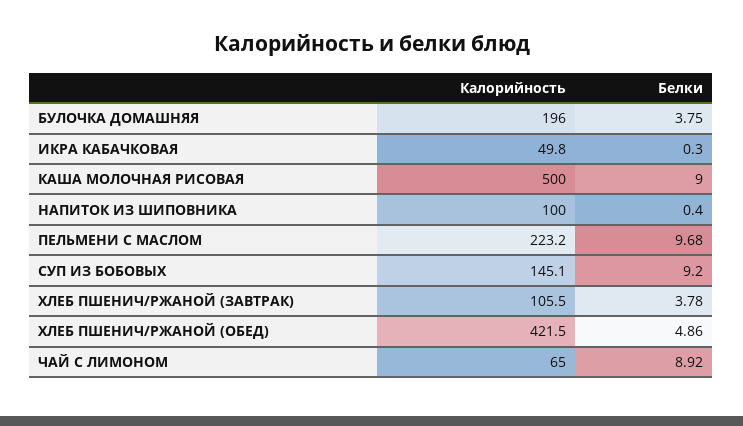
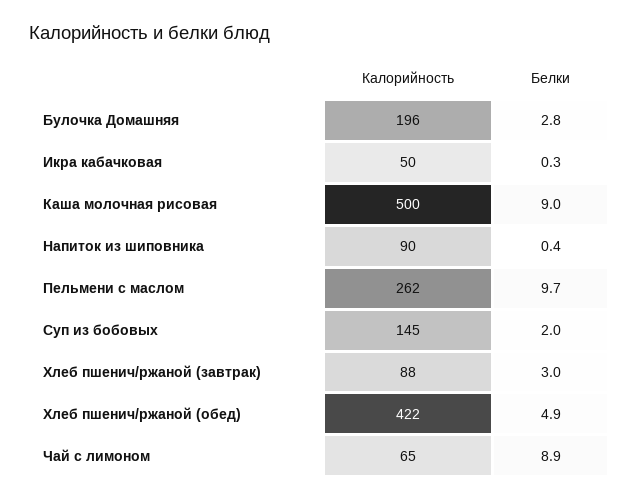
  {
    "Калорийность": {
      "БУЛОЧКА ДОМАШНЯЯ": 196,
      "ИКРА КАБАЧКОВАЯ": 49.8,
      "КАША МОЛОЧНАЯ РИСОВАЯ": 500,
-     "НАПИТОК ИЗ ШИПОВНИКА": 100,
+     "НАПИТОК ИЗ ШИПОВНИКА": 90,
-     "ПЕЛЬМЕНИ С МАСЛОМ": 223.2,
+     "ПЕЛЬМЕНИ С МАСЛОМ": 262,
      "СУП ИЗ БОБОВЫХ": 145.1,
-     "ХЛЕБ ПШЕНИЧ/РЖАНОЙ (ЗАВТРАК)": 105.5,
+     "ХЛЕБ ПШЕНИЧ/РЖАНОЙ (ЗАВТРАК)": 88,
      "ХЛЕБ ПШЕНИЧ/РЖАНОЙ (ОБЕД)": 421.5,
      "ЧАЙ С ЛИМОНОМ": 65
    },
    "Белки": {
-     "БУЛОЧКА ДОМАШНЯЯ": 3.75,
+     "БУЛОЧКА ДОМАШНЯЯ": 2.8,
      "ИКРА КАБАЧКОВАЯ": 0.3,
      "КАША МОЛОЧНАЯ РИСОВАЯ": 9,
      "НАПИТОК ИЗ ШИПОВНИКА": 0.4,
      "ПЕЛЬМЕНИ С МАСЛОМ": 9.68,
-     "СУП ИЗ БОБОВЫХ": 9.2,
+     "СУП ИЗ БОБОВЫХ": 2,
-     "ХЛЕБ ПШЕНИЧ/РЖАНОЙ (ЗАВТРАК)": 3.78,
+     "ХЛЕБ ПШЕНИЧ/РЖАНОЙ (ЗАВТРАК)": 3,
      "ХЛЕБ ПШЕНИЧ/РЖАНОЙ (ОБЕД)": 4.86,
      "ЧАЙ С ЛИМОНОМ": 8.92
    }
  }

